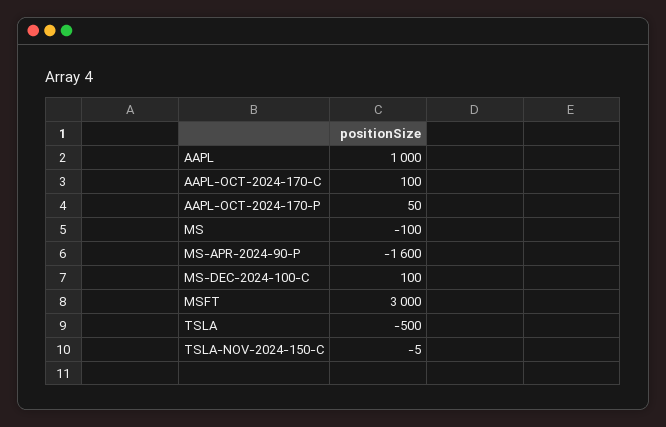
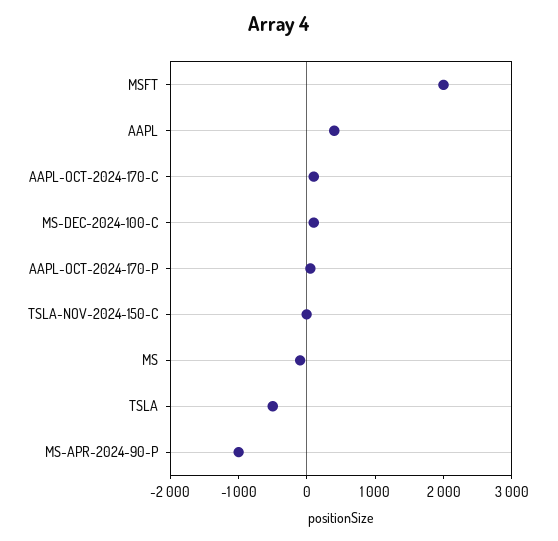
  {
-   "AAPL": 1000,
+   "AAPL": 400,
    "AAPL-OCT-2024-170-C": 100,
    "AAPL-OCT-2024-170-P": 50,
    "MS": -100,
-   "MS-APR-2024-90-P": -1600,
+   "MS-APR-2024-90-P": -1000,
    "MS-DEC-2024-100-C": 100,
-   "MSFT": 3000,
+   "MSFT": 2000,
    "TSLA": -500,
    "TSLA-NOV-2024-150-C": -5
  }

